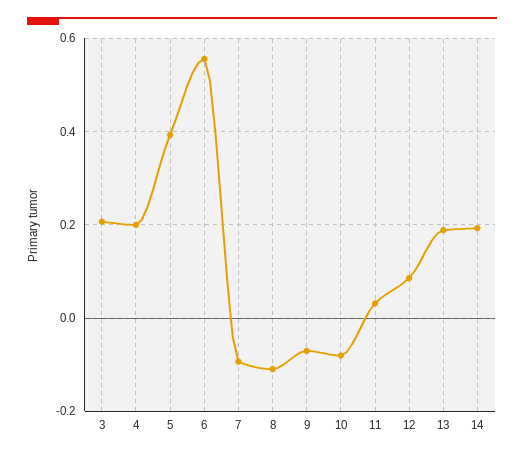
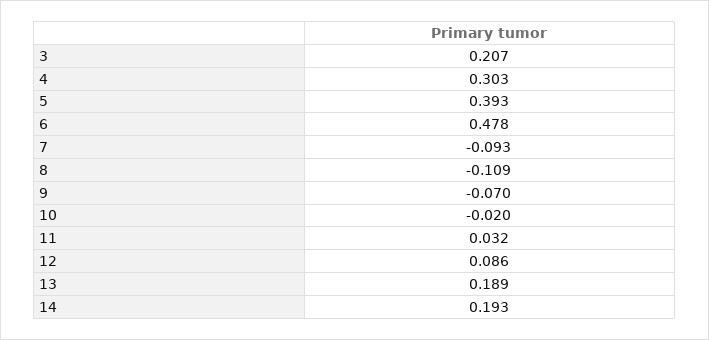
  {
    "3": 0.207,
-   "4": 0.2,
+   "4": 0.303,
    "5": 0.393,
-   "6": 0.56,
+   "6": 0.478,
    "7": -0.093,
    "8": -0.109,
    "9": -0.07,
-   "10": -0.08,
+   "10": -0.02,
    "11": 0.032,
    "12": 0.086,
    "13": 0.189,
    "14": 0.193
  }

